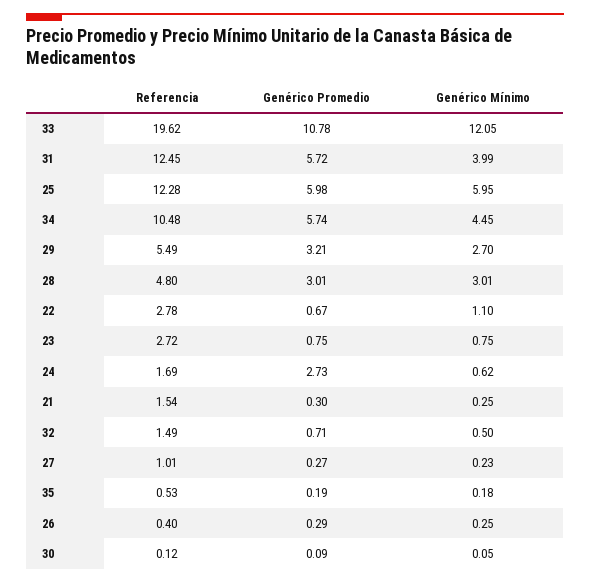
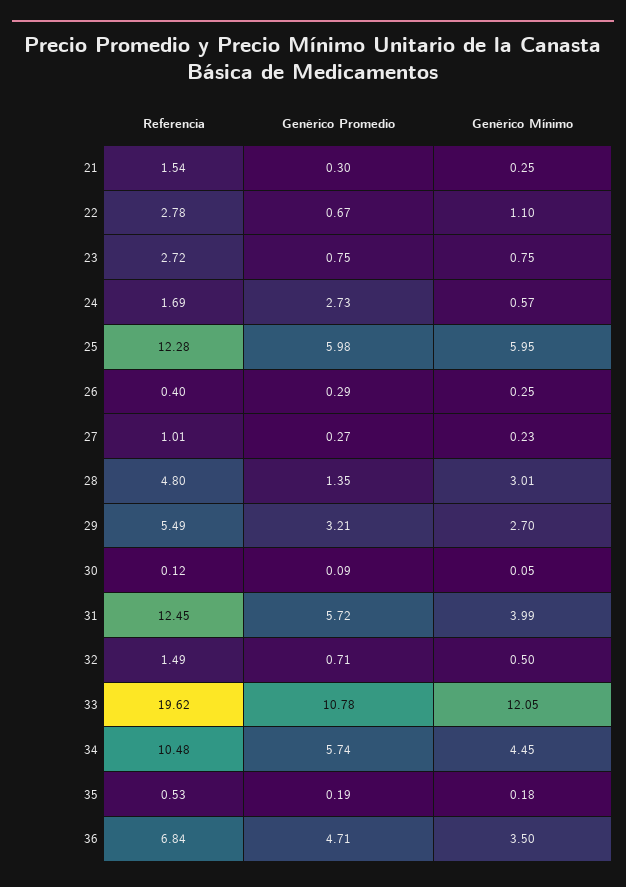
  {
    "Referencia": {
      "33": 19.62,
      "31": 12.45,
      "25": 12.28,
      "34": 10.48,
      "29": 5.49,
      "28": 4.8,
      "22": 2.78,
      "23": 2.72,
      "24": 1.69,
      "21": 1.54,
      "32": 1.49,
      "27": 1.01,
      "35": 0.53,
      "26": 0.4,
-     "30": 0.12
+     "30": 0.12,
+     "36": 6.84
    },
    "Genérico Promedio": {
      "33": 10.78,
      "31": 5.72,
      "25": 5.98,
      "34": 5.74,
      "29": 3.21,
-     "28": 3.01,
+     "28": 1.35,
      "22": 0.67,
      "23": 0.75,
      "24": 2.73,
      "21": 0.3,
      "32": 0.71,
      "27": 0.27,
      "35": 0.19,
      "26": 0.29,
-     "30": 0.09
+     "30": 0.09,
+     "36": 4.71
    },
    "Genérico Mínimo": {
      "33": 12.05,
      "31": 3.99,
      "25": 5.95,
      "34": 4.45,
      "29": 2.7,
      "28": 3.01,
      "22": 1.1,
      "23": 0.75,
-     "24": 0.62,
+     "24": 0.57,
      "21": 0.25,
      "32": 0.5,
      "27": 0.23,
      "35": 0.18,
      "26": 0.25,
-     "30": 0.05
+     "30": 0.05,
+     "36": 3.5
    }
  }

